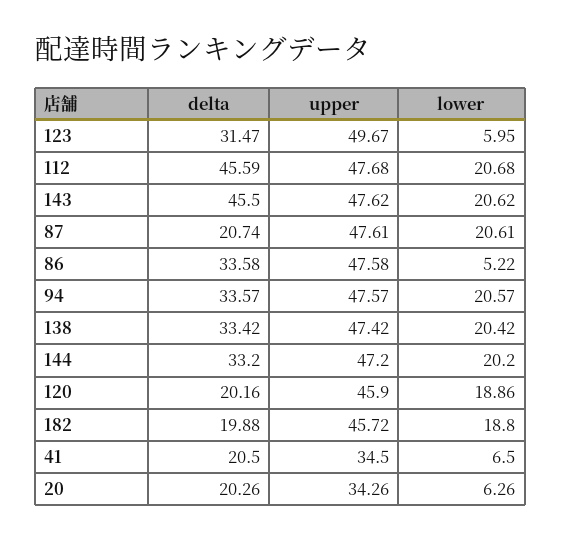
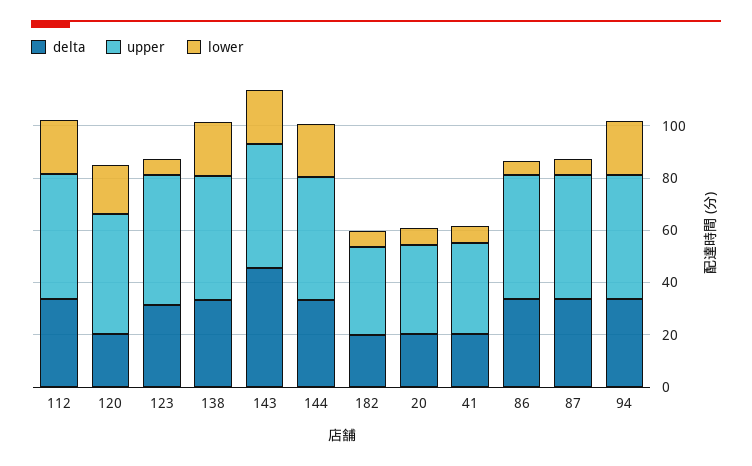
  {
    "delta": {
      "123": 31.47,
-     "112": 45.59,
+     "112": 35,
      "143": 45.5,
-     "87": 20.74,
+     "87": 35,
      "86": 33.58,
      "94": 33.57,
      "138": 33.42,
      "144": 33.2,
      "120": 20.16,
      "182": 19.88,
      "41": 20.5,
      "20": 20.26
    },
    "upper": {
      "123": 49.67,
      "112": 47.68,
      "143": 47.62,
      "87": 47.61,
      "86": 47.58,
      "94": 47.57,
      "138": 47.42,
      "144": 47.2,
      "120": 45.9,
-     "182": 45.72,
+     "182": 35,
      "41": 34.5,
      "20": 34.26
    },
    "lower": {
      "123": 5.95,
      "112": 20.68,
      "143": 20.62,
-     "87": 20.61,
+     "87": 5,
      "86": 5.22,
      "94": 20.57,
      "138": 20.42,
      "144": 20.2,
      "120": 18.86,
-     "182": 18.8,
+     "182": 5,
      "41": 6.5,
      "20": 6.26
    }
  }

